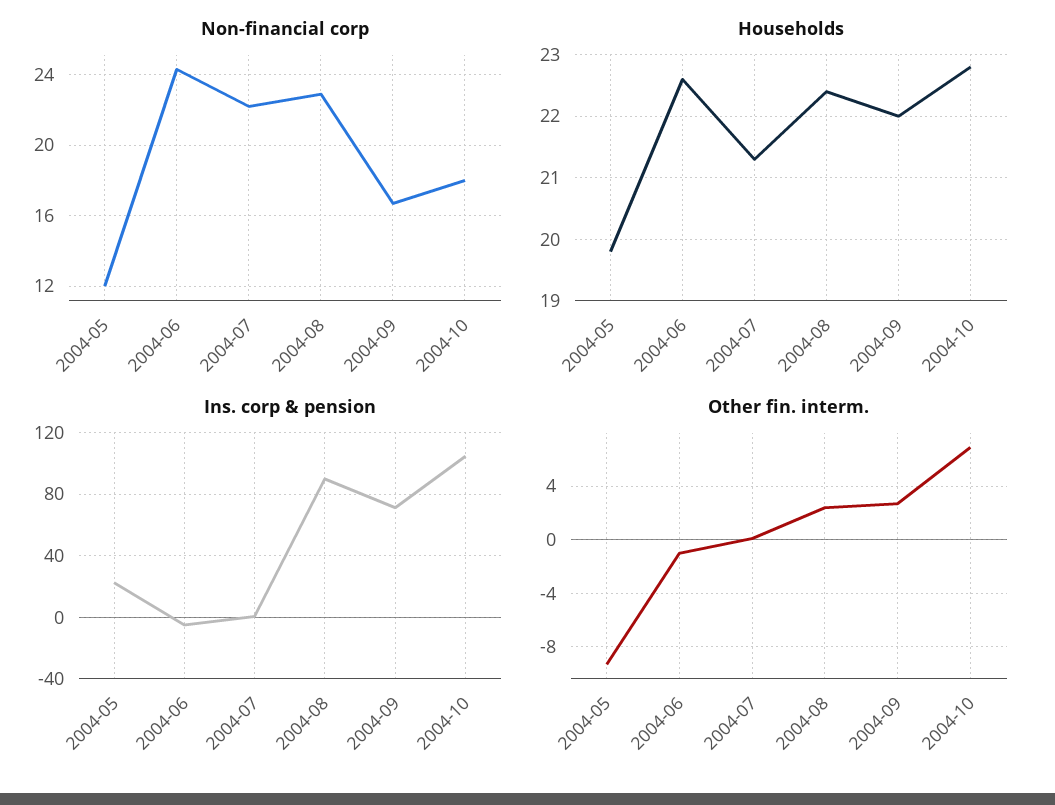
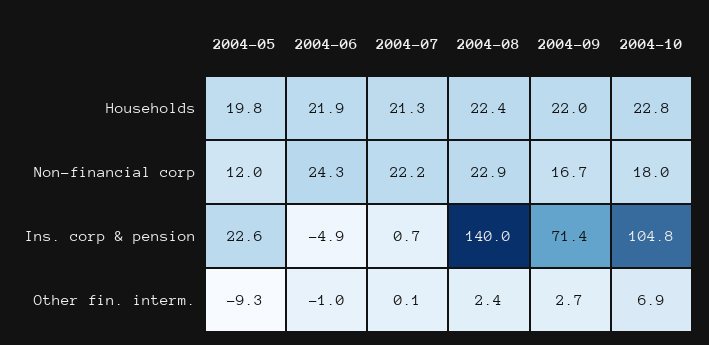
  {
    "Non-financial corp": {
      "2004-05": 12,
      "2004-06": 24.3,
      "2004-07": 22.2,
      "2004-08": 22.9,
      "2004-09": 16.7,
      "2004-10": 18
    },
    "Households": {
      "2004-05": 19.8,
-     "2004-06": 22.6,
+     "2004-06": 21.9,
      "2004-07": 21.3,
      "2004-08": 22.4,
      "2004-09": 22,
      "2004-10": 22.8
    },
    "Ins. corp & pension": {
      "2004-05": 22.6,
      "2004-06": -4.9,
      "2004-07": 0.7,
-     "2004-08": 90,
+     "2004-08": 140,
      "2004-09": 71.4,
      "2004-10": 104.8
    },
    "Other fin. interm.": {
      "2004-05": -9.3,
      "2004-06": -1,
      "2004-07": 0.1,
      "2004-08": 2.4,
      "2004-09": 2.7,
      "2004-10": 6.9
    }
  }

